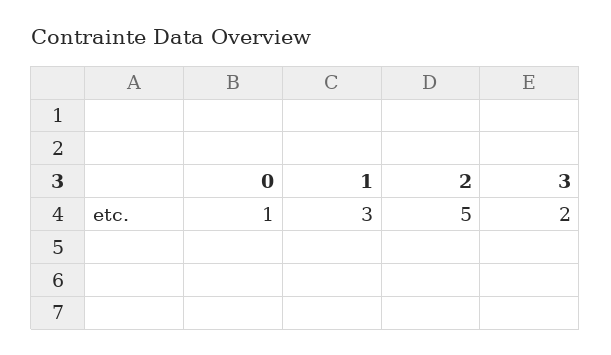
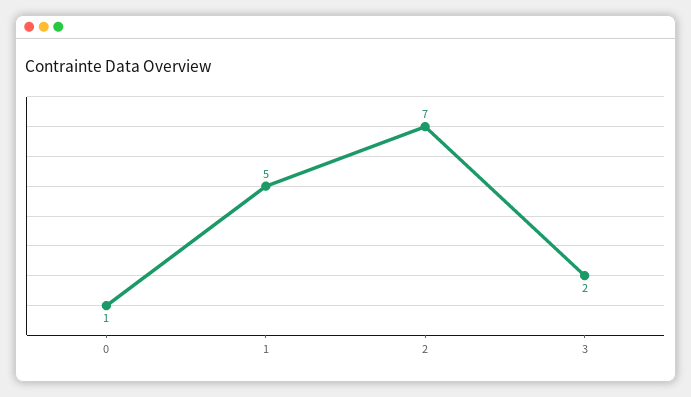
  {
    "0": 1,
-   "1": 3,
+   "1": 5,
-   "2": 5,
+   "2": 7,
    "3": 2
  }

